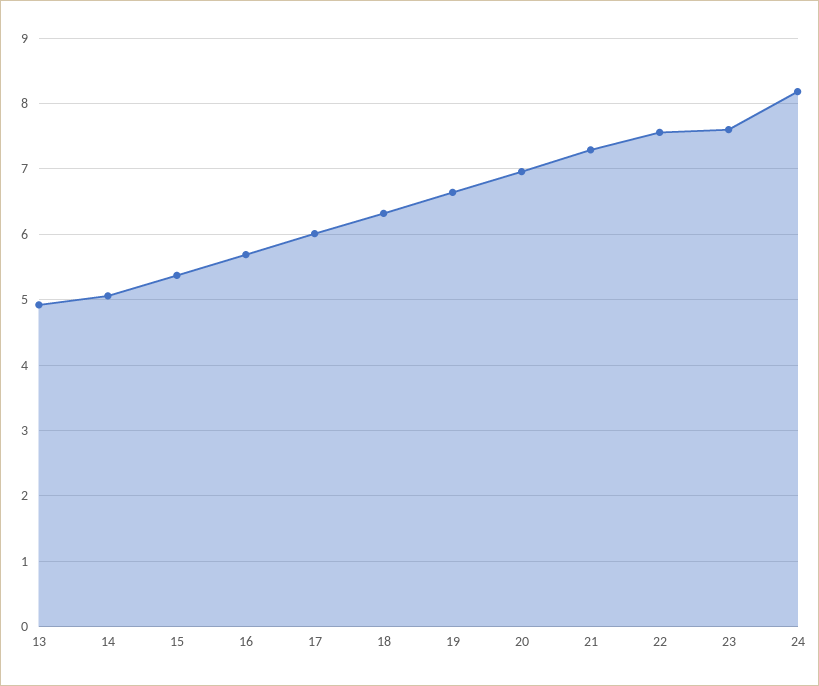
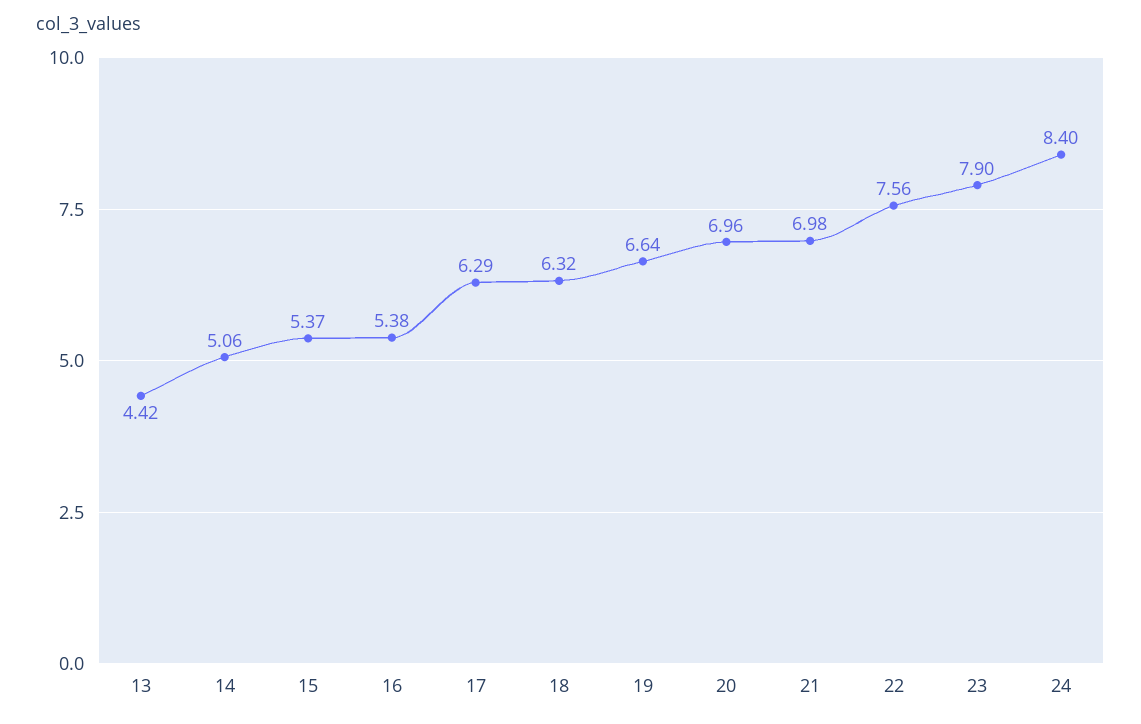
  {
-   "13": 4.9,
+   "13": 4.42,
    "14": 5.06,
    "15": 5.37,
-   "16": 5.7,
+   "16": 5.38,
-   "17": 6,
+   "17": 6.29,
    "18": 6.32,
    "19": 6.64,
    "20": 6.96,
-   "21": 7.3,
+   "21": 6.98,
    "22": 7.56,
-   "23": 7.6,
+   "23": 7.9,
-   "24": 8.2
+   "24": 8.4
  }

